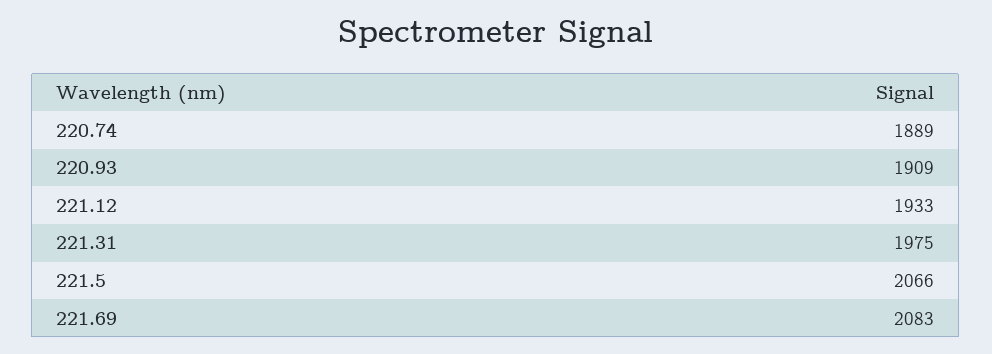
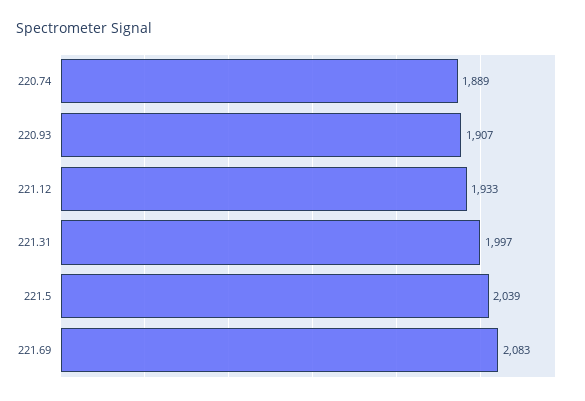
  {
    "220.74": 1889,
-   "220.93": 1909,
+   "220.93": 1907,
    "221.12": 1933,
-   "221.31": 1975,
+   "221.31": 1997,
-   "221.5": 2066,
+   "221.5": 2039,
    "221.69": 2083
  }

